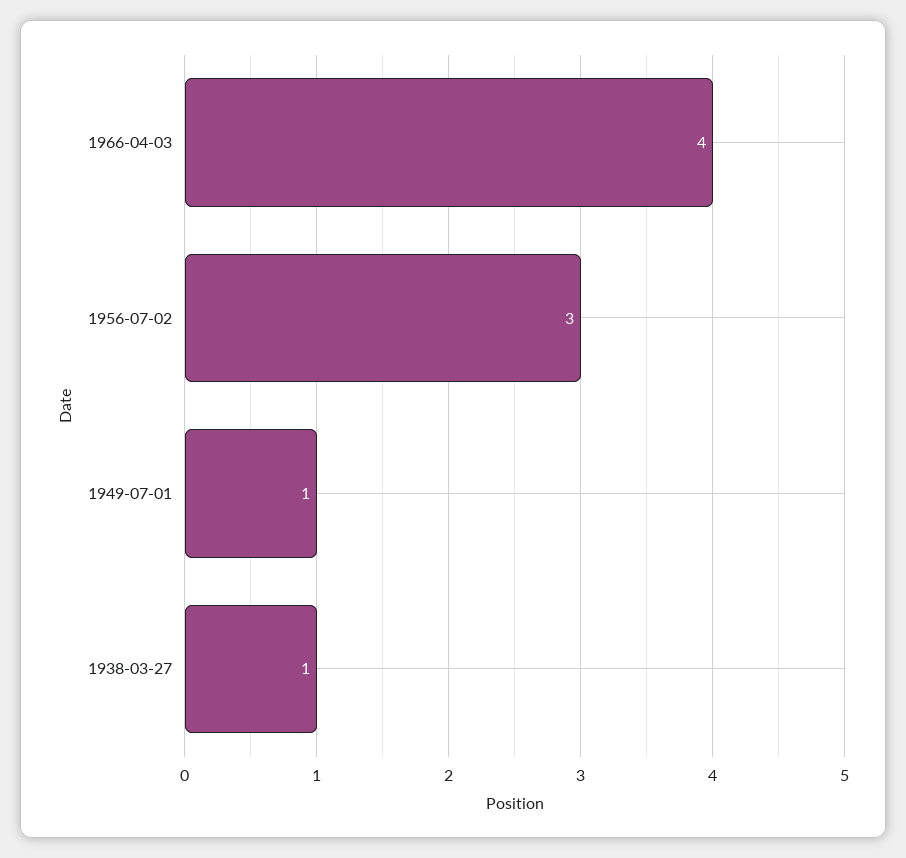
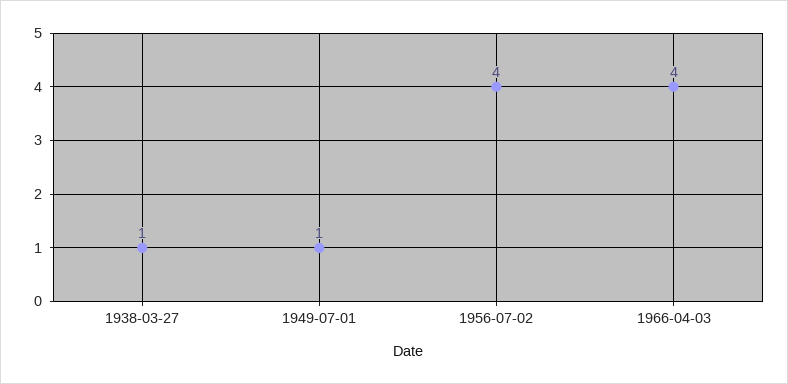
  {
    "1966-04-03": 4,
-   "1956-07-02": 3,
+   "1956-07-02": 4,
    "1949-07-01": 1,
    "1938-03-27": 1
  }

